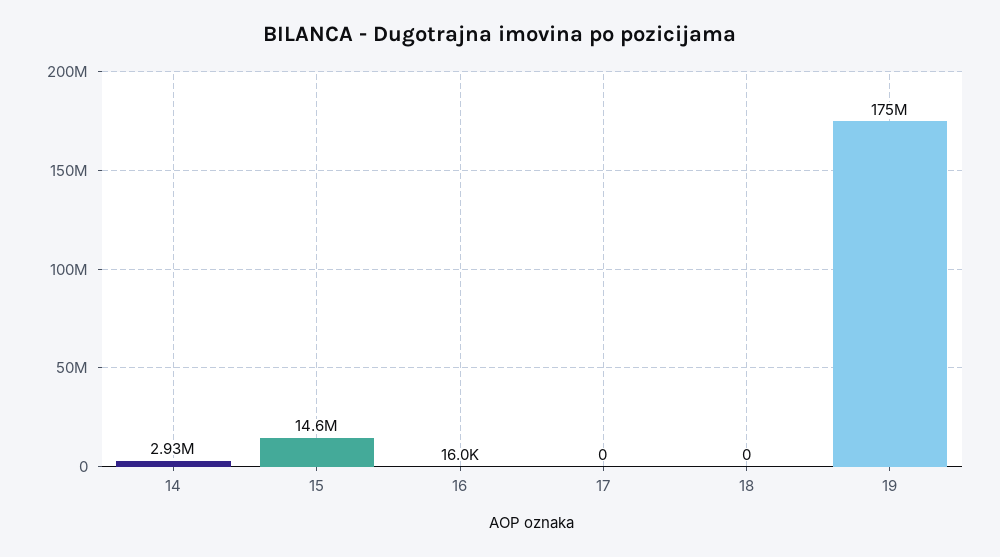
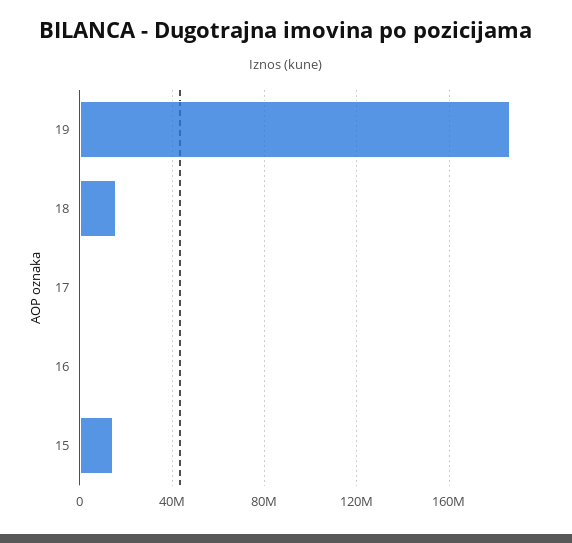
  {
-   "14": 2930000,
    "15": 14600000,
    "16": 16000,
    "17": 0,
-   "18": 0,
+   "18": 15000000,
-   "19": 175000000
+   "19": 185000000
  }

